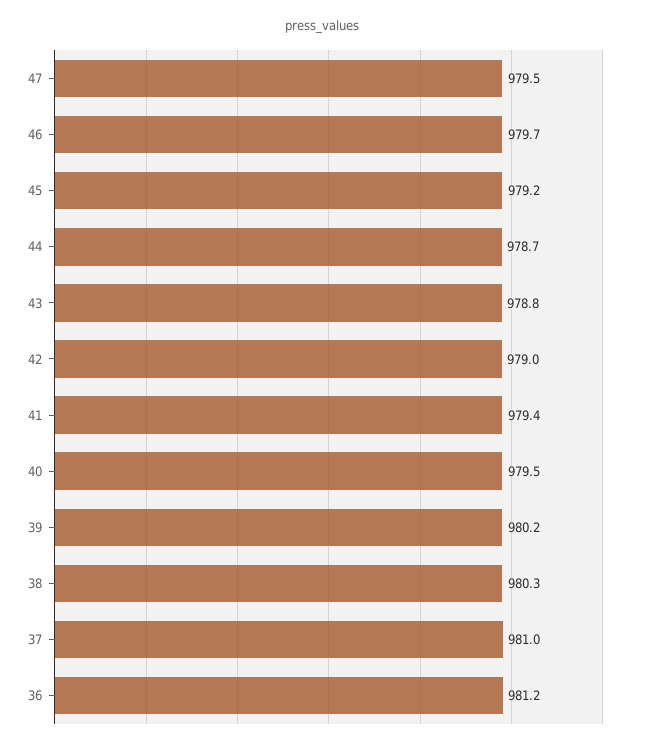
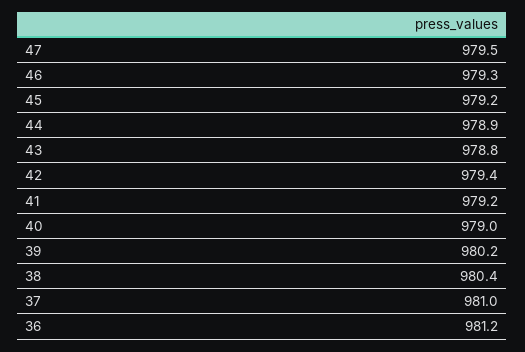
  {
    "47": 979.5,
-   "46": 979.7,
+   "46": 979.3,
    "45": 979.2,
-   "44": 978.7,
+   "44": 978.9,
    "43": 978.8,
-   "42": 979,
+   "42": 979.4,
-   "41": 979.4,
+   "41": 979.2,
-   "40": 979.5,
+   "40": 979,
    "39": 980.2,
-   "38": 980.3,
+   "38": 980.4,
    "37": 981,
    "36": 981.2
  }

